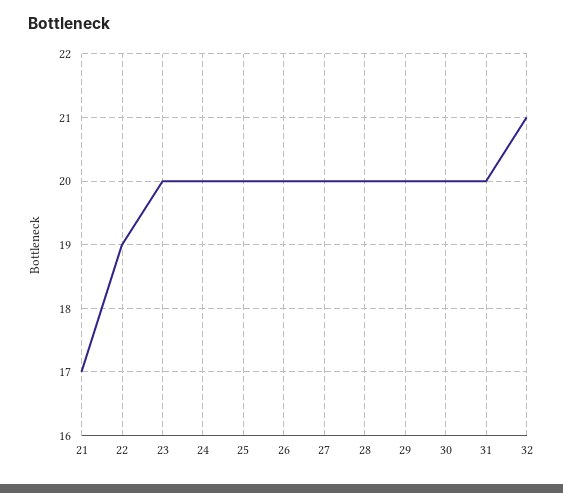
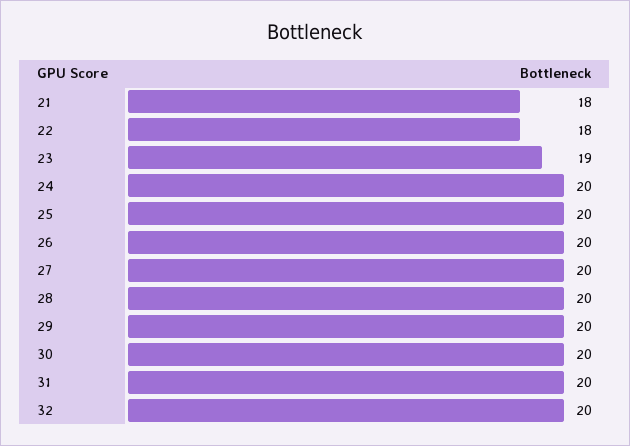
  {
-   "21": 17,
+   "21": 18,
-   "22": 19,
+   "22": 18,
-   "23": 20,
+   "23": 19,
    "24": 20,
    "25": 20,
    "26": 20,
    "27": 20,
    "28": 20,
    "29": 20,
    "30": 20,
    "31": 20,
-   "32": 21
+   "32": 20
  }

